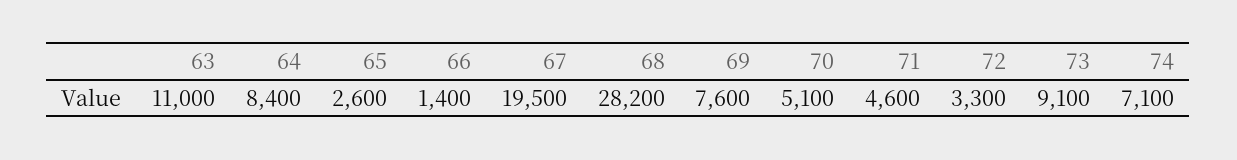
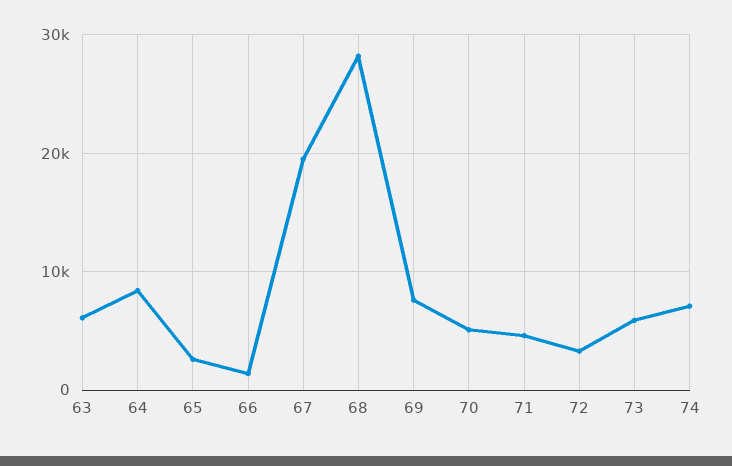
  {
-   "63": 11000,
+   "63": 6000,
    "64": 8400,
    "65": 2600,
    "66": 1400,
    "67": 19500,
    "68": 28200,
    "69": 7600,
    "70": 5100,
    "71": 4600,
    "72": 3300,
-   "73": 9100,
+   "73": 6000,
    "74": 7100
  }

